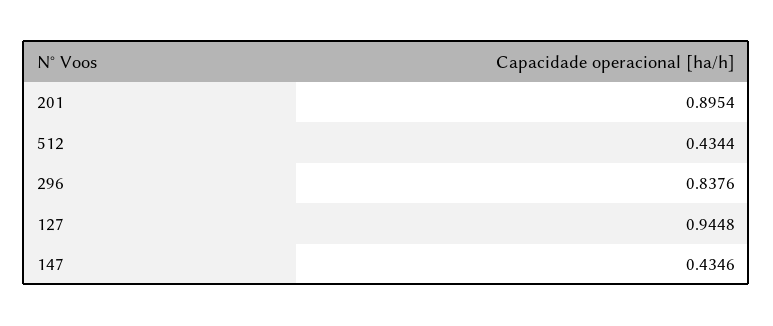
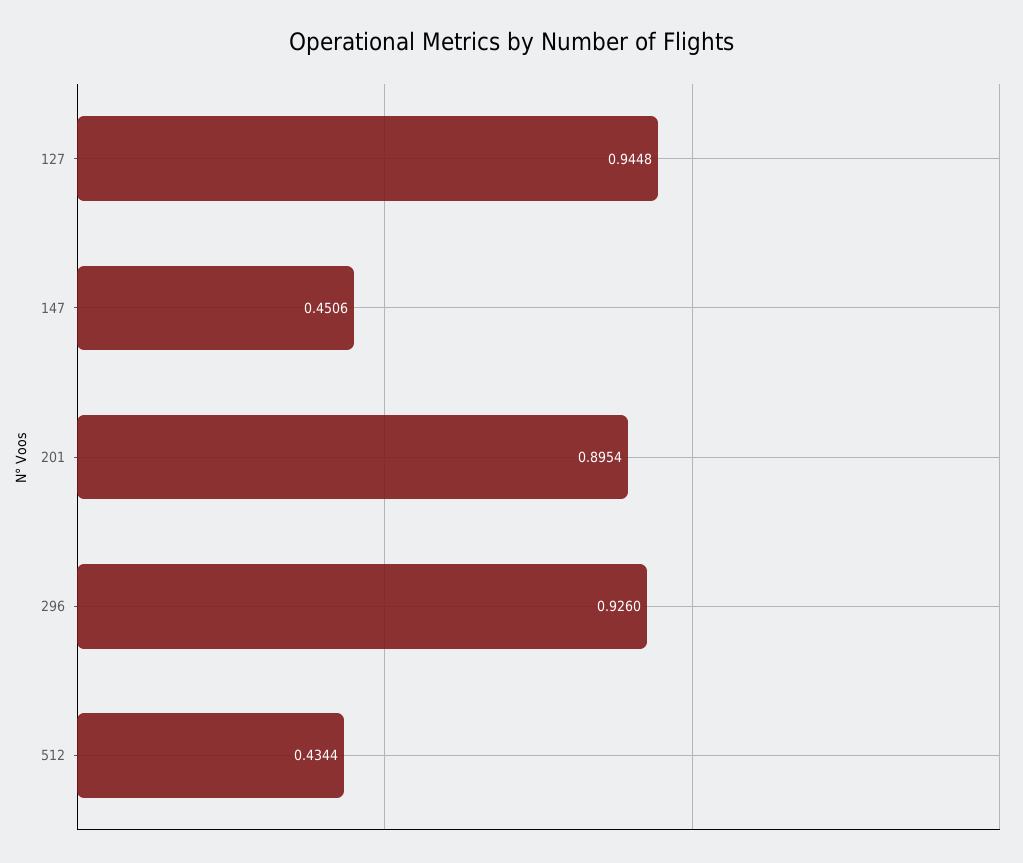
  {
    "201": 0.8954,
    "512": 0.4344,
-   "296": 0.8376,
+   "296": 0.926,
    "127": 0.9448,
-   "147": 0.4346
+   "147": 0.4506
  }

